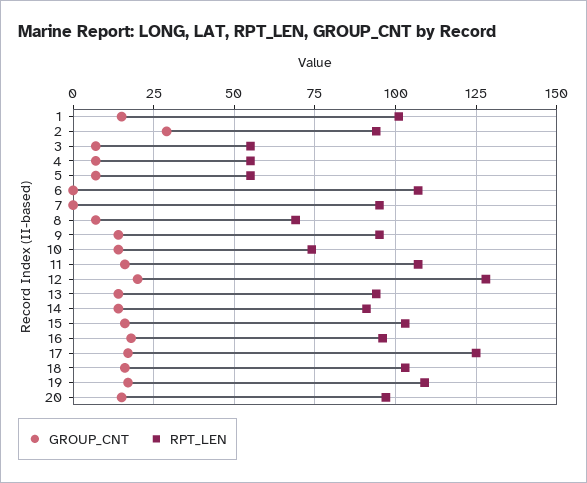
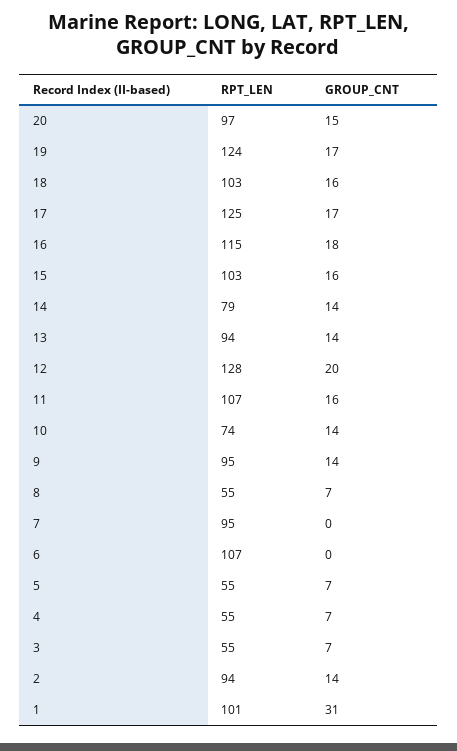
  {
    "GROUP_CNT": {
-     "1": 15,
+     "1": 31,
-     "2": 30,
+     "2": 14,
      "3": 7,
      "4": 7,
      "5": 7,
      "6": 0,
      "7": 0,
      "8": 7,
      "9": 14,
      "10": 14,
      "11": 16,
      "12": 20,
      "13": 14,
      "14": 14,
      "15": 16,
      "16": 18,
      "17": 17,
      "18": 16,
      "19": 17,
      "20": 15
    },
    "RPT_LEN": {
      "1": 101,
      "2": 94,
      "3": 55,
      "4": 55,
      "5": 55,
      "6": 107,
      "7": 95,
-     "8": 70,
+     "8": 55,
      "9": 95,
      "10": 74,
      "11": 107,
      "12": 128,
      "13": 94,
-     "14": 90,
+     "14": 79,
      "15": 103,
-     "16": 95,
+     "16": 115,
      "17": 125,
      "18": 103,
-     "19": 110,
+     "19": 124,
      "20": 97
    }
  }

